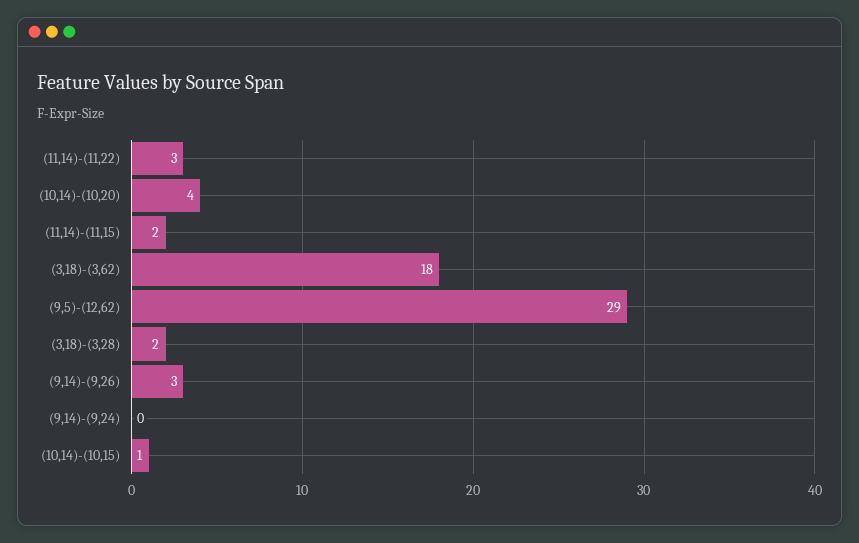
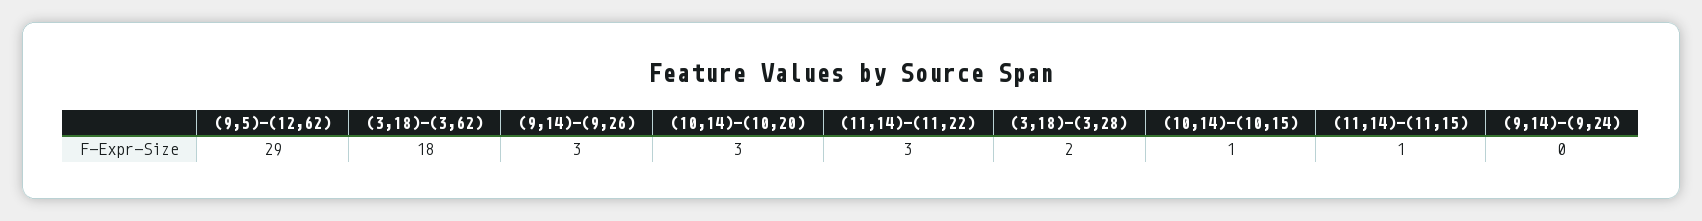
  {
    "(11,14)-(11,22)": 3,
-   "(10,14)-(10,20)": 4,
+   "(10,14)-(10,20)": 3,
-   "(11,14)-(11,15)": 2,
+   "(11,14)-(11,15)": 1,
    "(3,18)-(3,62)": 18,
    "(9,5)-(12,62)": 29,
    "(3,18)-(3,28)": 2,
    "(9,14)-(9,26)": 3,
    "(9,14)-(9,24)": 0,
    "(10,14)-(10,15)": 1
  }

